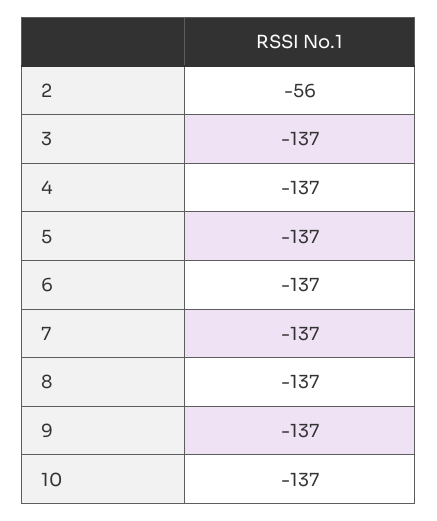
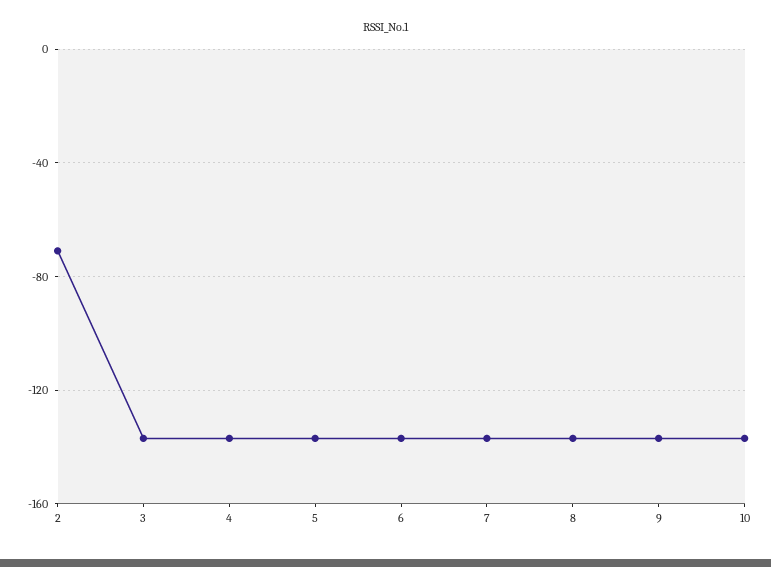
  {
-   "2": -56,
+   "2": -70,
    "3": -137,
    "4": -137,
    "5": -137,
    "6": -137,
    "7": -137,
    "8": -137,
    "9": -137,
    "10": -137
  }

